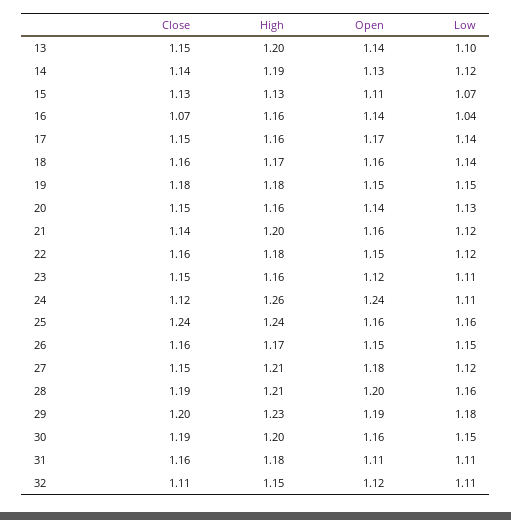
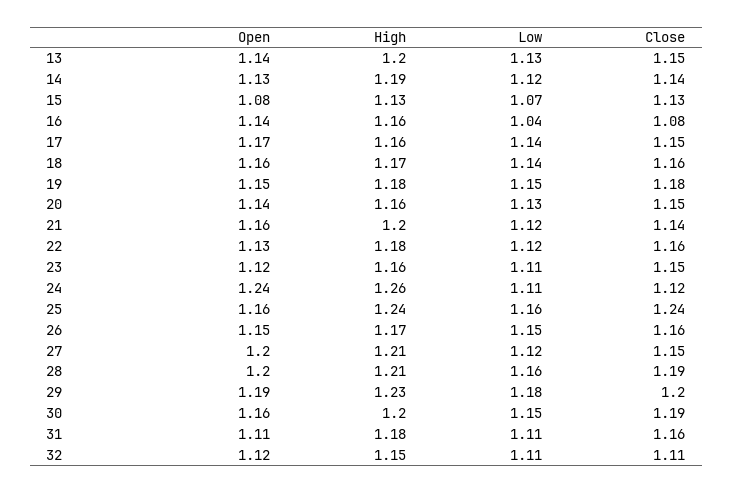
  {
    "Close": {
      "13": 1.15,
      "14": 1.14,
      "15": 1.13,
-     "16": 1.07,
+     "16": 1.08,
      "17": 1.15,
      "18": 1.16,
      "19": 1.18,
      "20": 1.15,
      "21": 1.14,
      "22": 1.16,
      "23": 1.15,
      "24": 1.12,
      "25": 1.24,
      "26": 1.16,
      "27": 1.15,
      "28": 1.19,
      "29": 1.2,
      "30": 1.19,
      "31": 1.16,
      "32": 1.11
    },
    "High": {
      "13": 1.2,
      "14": 1.19,
      "15": 1.13,
      "16": 1.16,
      "17": 1.16,
      "18": 1.17,
      "19": 1.18,
      "20": 1.16,
      "21": 1.2,
      "22": 1.18,
      "23": 1.16,
      "24": 1.26,
      "25": 1.24,
      "26": 1.17,
      "27": 1.21,
      "28": 1.21,
      "29": 1.23,
      "30": 1.2,
      "31": 1.18,
      "32": 1.15
    },
    "Open": {
      "13": 1.14,
      "14": 1.13,
-     "15": 1.11,
+     "15": 1.08,
      "16": 1.14,
      "17": 1.17,
      "18": 1.16,
      "19": 1.15,
      "20": 1.14,
      "21": 1.16,
-     "22": 1.15,
+     "22": 1.13,
      "23": 1.12,
      "24": 1.24,
      "25": 1.16,
      "26": 1.15,
-     "27": 1.18,
+     "27": 1.2,
      "28": 1.2,
      "29": 1.19,
      "30": 1.16,
      "31": 1.11,
      "32": 1.12
    },
    "Low": {
-     "13": 1.1,
+     "13": 1.13,
      "14": 1.12,
      "15": 1.07,
      "16": 1.04,
      "17": 1.14,
      "18": 1.14,
      "19": 1.15,
      "20": 1.13,
      "21": 1.12,
      "22": 1.12,
      "23": 1.11,
      "24": 1.11,
      "25": 1.16,
      "26": 1.15,
      "27": 1.12,
      "28": 1.16,
      "29": 1.18,
      "30": 1.15,
      "31": 1.11,
      "32": 1.11
    }
  }

